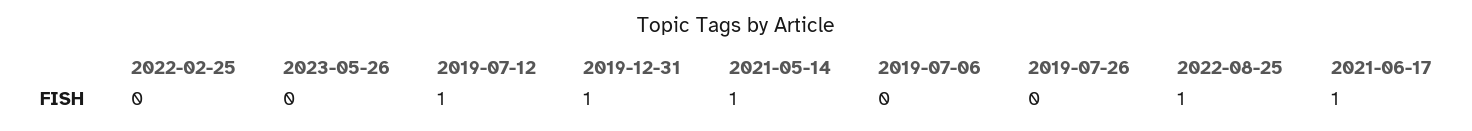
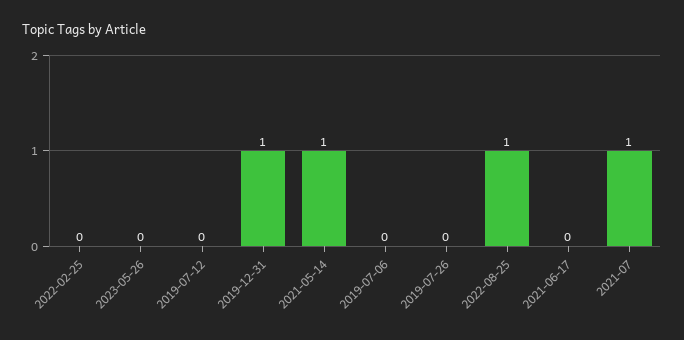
  {
    "2022-02-25": 0,
    "2023-05-26": 0,
-   "2019-07-12": 1,
+   "2019-07-12": 0,
    "2019-12-31": 1,
    "2021-05-14": 1,
    "2019-07-06": 0,
    "2019-07-26": 0,
    "2022-08-25": 1,
-   "2021-06-17": 1
+   "2021-06-17": 0,
+   "2021-07": 1
  }

